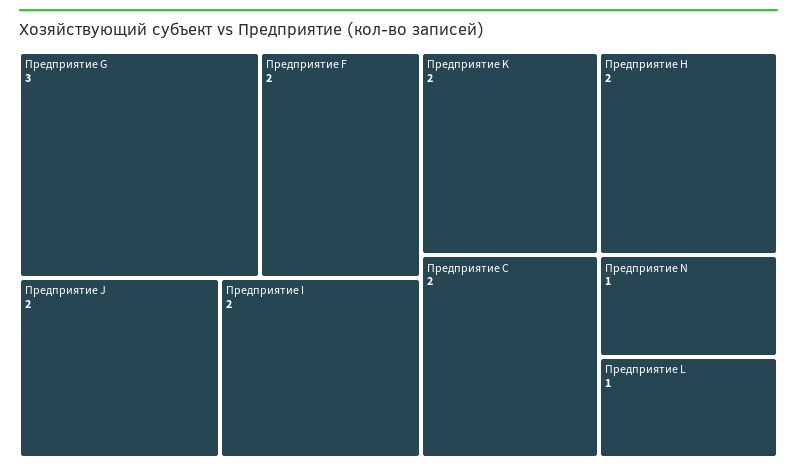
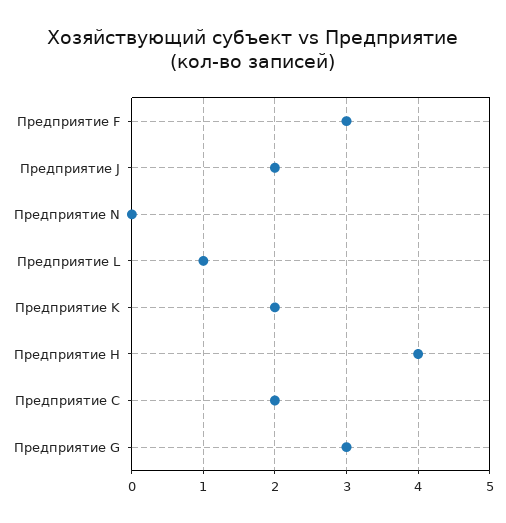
  {
    "Предприятие G": 3,
-   "Предприятие F": 2,
+   "Предприятие F": 3,
    "Предприятие J": 2,
-   "Предприятие I": 2,
    "Предприятие K": 2,
-   "Предприятие H": 2,
+   "Предприятие H": 4,
    "Предприятие C": 2,
-   "Предприятие N": 1,
+   "Предприятие N": 0,
    "Предприятие L": 1
  }

